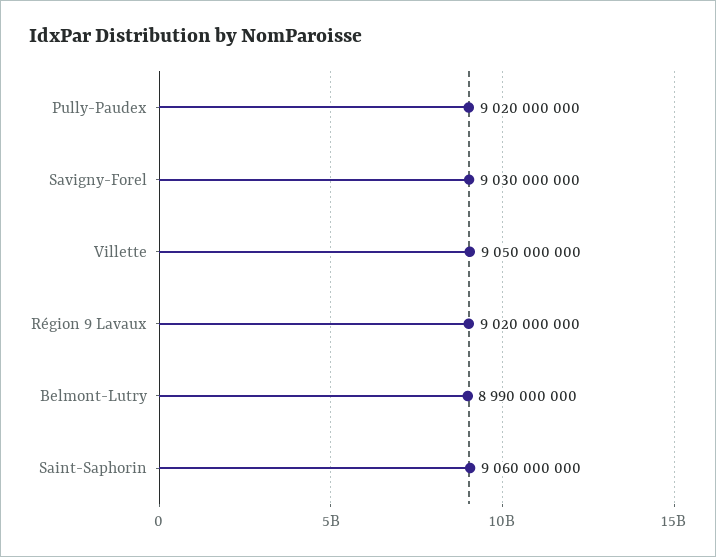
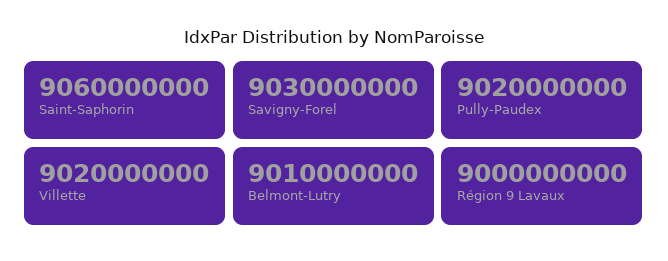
  {
    "Pully-Paudex": 9020000000,
    "Savigny-Forel": 9030000000,
-   "Villette": 9050000000,
+   "Villette": 9020000000,
-   "Région 9 Lavaux": 9020000000,
+   "Région 9 Lavaux": 9000000000,
-   "Belmont-Lutry": 8990000000,
+   "Belmont-Lutry": 9010000000,
    "Saint-Saphorin": 9060000000
  }

